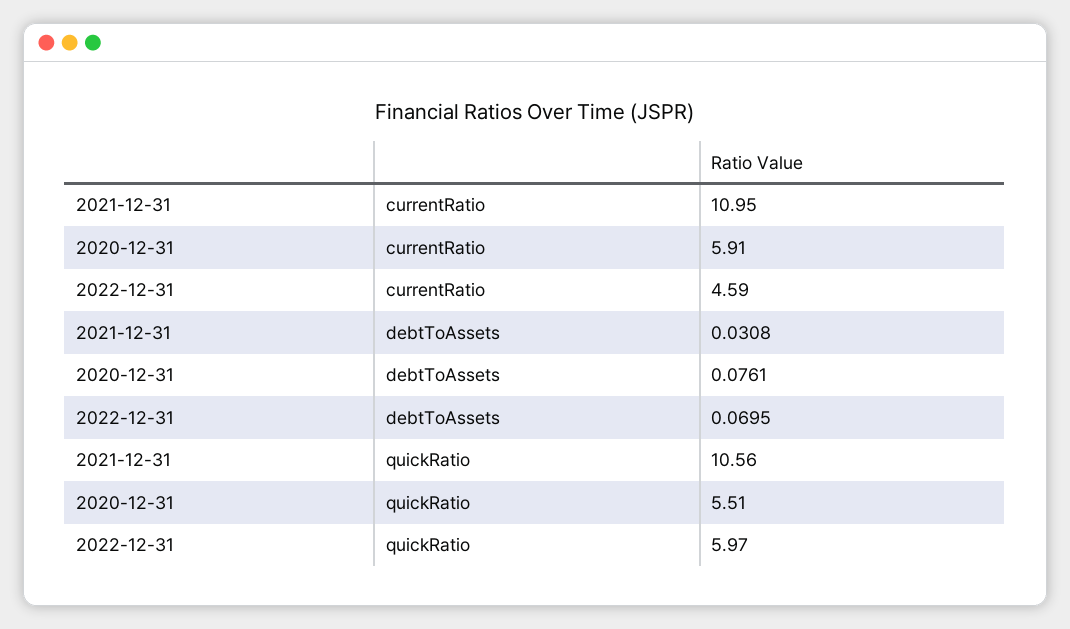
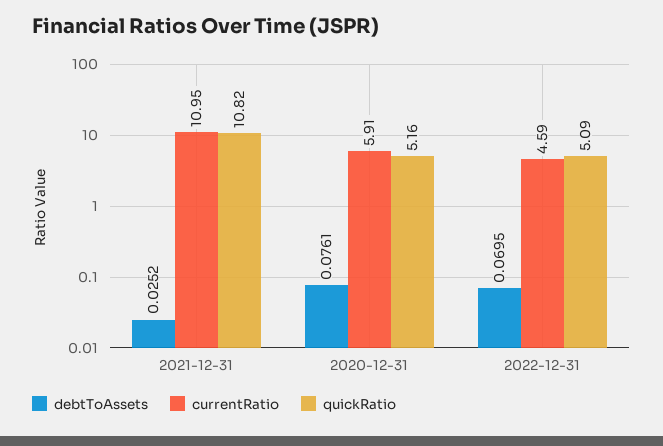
  {
    "currentRatio": {
      "2021-12-31": 10.95,
      "2020-12-31": 5.91,
      "2022-12-31": 4.59
    },
    "debtToAssets": {
-     "2021-12-31": 0.0308,
+     "2021-12-31": 0.0252,
      "2020-12-31": 0.0761,
      "2022-12-31": 0.0695
    },
    "quickRatio": {
-     "2021-12-31": 10.56,
+     "2021-12-31": 10.82,
-     "2020-12-31": 5.51,
+     "2020-12-31": 5.16,
-     "2022-12-31": 5.97
+     "2022-12-31": 5.09
    }
  }

